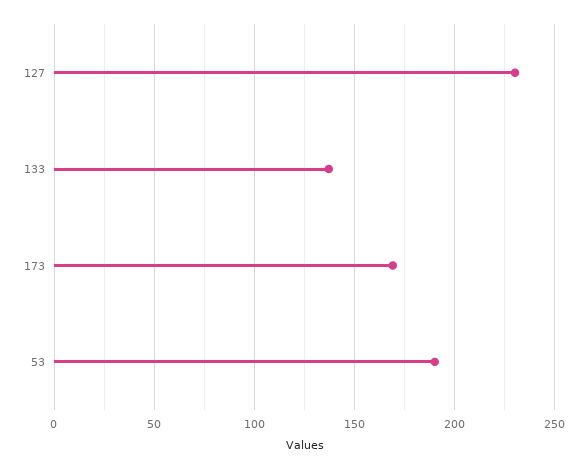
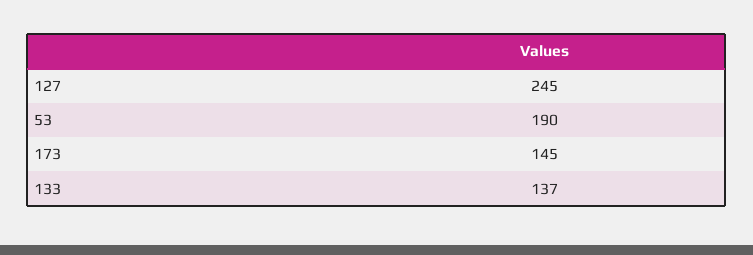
  {
-   "127": 230,
+   "127": 245,
    "133": 137,
-   "173": 170,
+   "173": 145,
    "53": 190
  }

